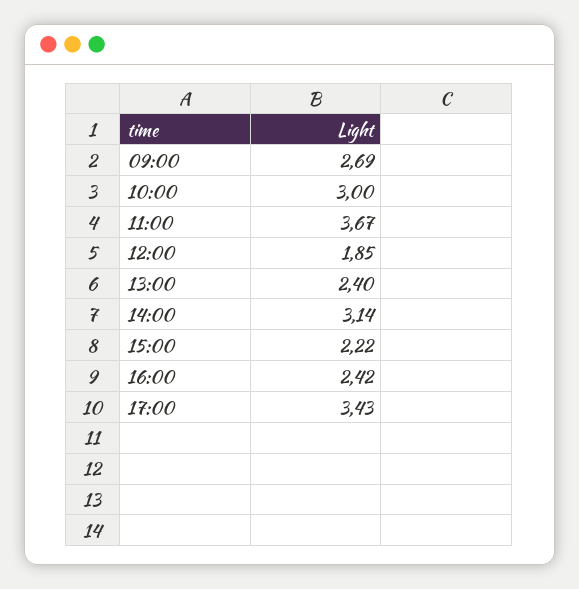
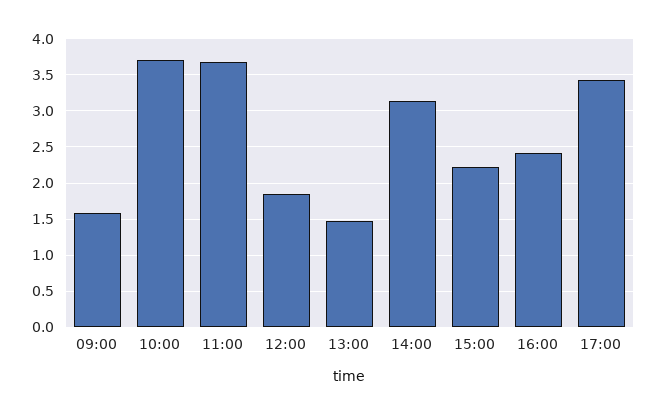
  {
-   "09:00": 2.69,
+   "09:00": 1.6,
-   "10:00": 3,
+   "10:00": 3.7,
    "11:00": 3.67,
    "12:00": 1.85,
-   "13:00": 2.4,
+   "13:00": 1.5,
    "14:00": 3.14,
    "15:00": 2.22,
    "16:00": 2.42,
    "17:00": 3.43
  }

